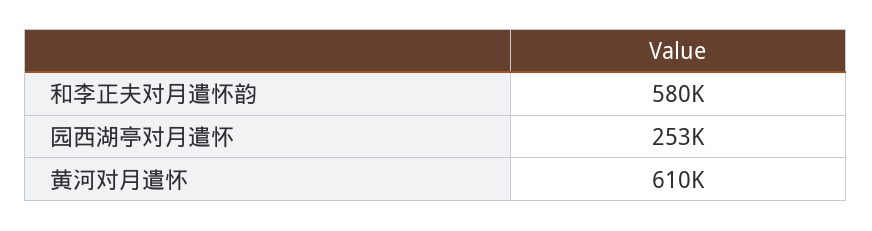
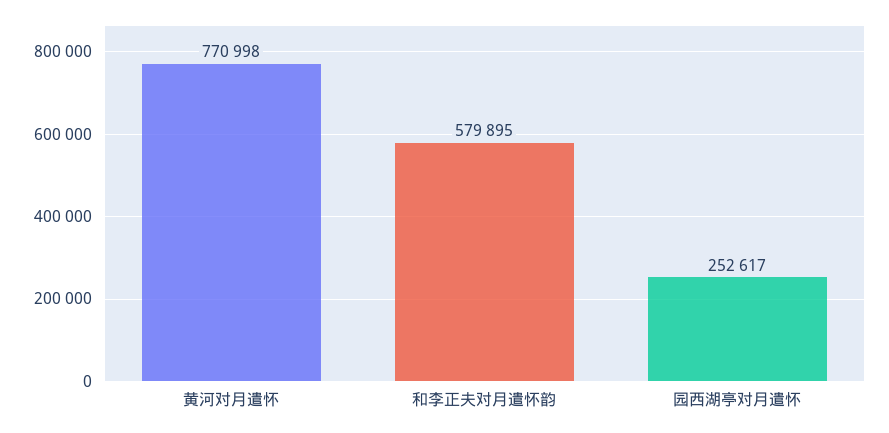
  {
    "和李正夫对月遣怀韵": 579895,
    "园西湖亭对月遣怀": 252617,
-   "黄河对月遣怀": 610000
+   "黄河对月遣怀": 770998
  }

